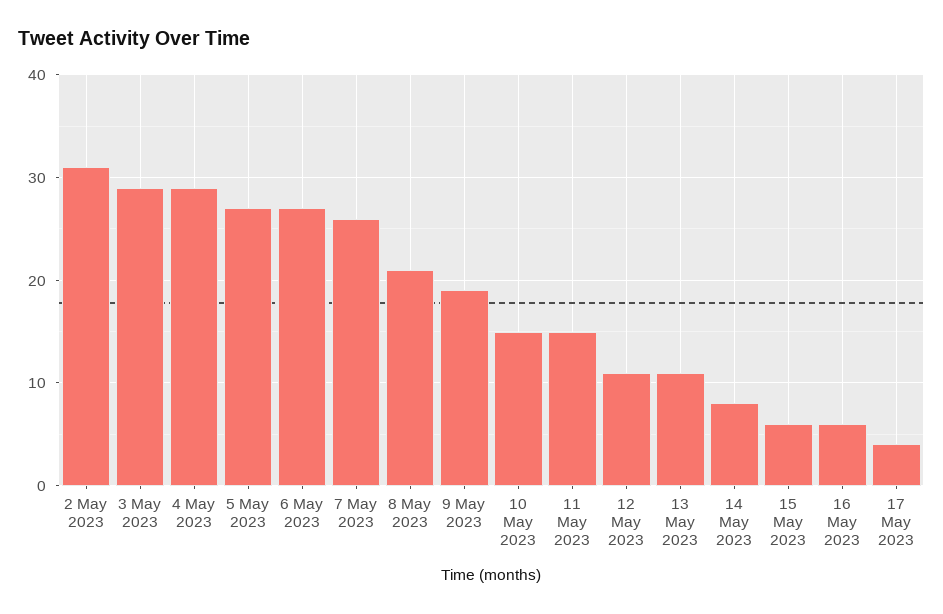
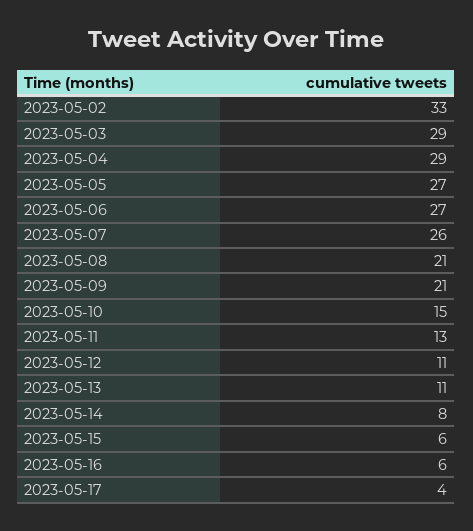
  {
-   "2 May 2023": 31,
+   "2 May 2023": 33,
    "3 May 2023": 29,
    "4 May 2023": 29,
    "5 May 2023": 27,
    "6 May 2023": 27,
    "7 May 2023": 26,
    "8 May 2023": 21,
-   "9 May 2023": 19,
+   "9 May 2023": 21,
    "10 May 2023": 15,
-   "11 May 2023": 15,
+   "11 May 2023": 13,
    "12 May 2023": 11,
    "13 May 2023": 11,
    "14 May 2023": 8,
    "15 May 2023": 6,
    "16 May 2023": 6,
    "17 May 2023": 4
  }

